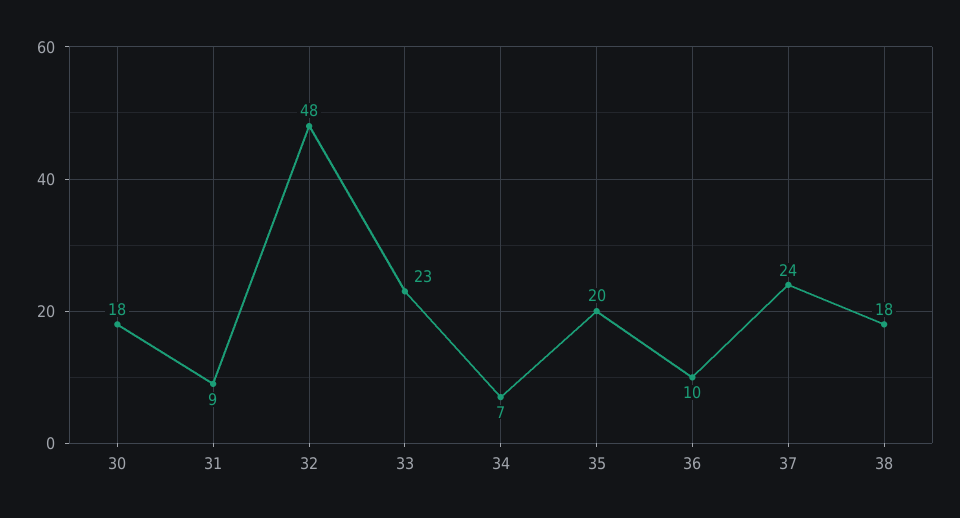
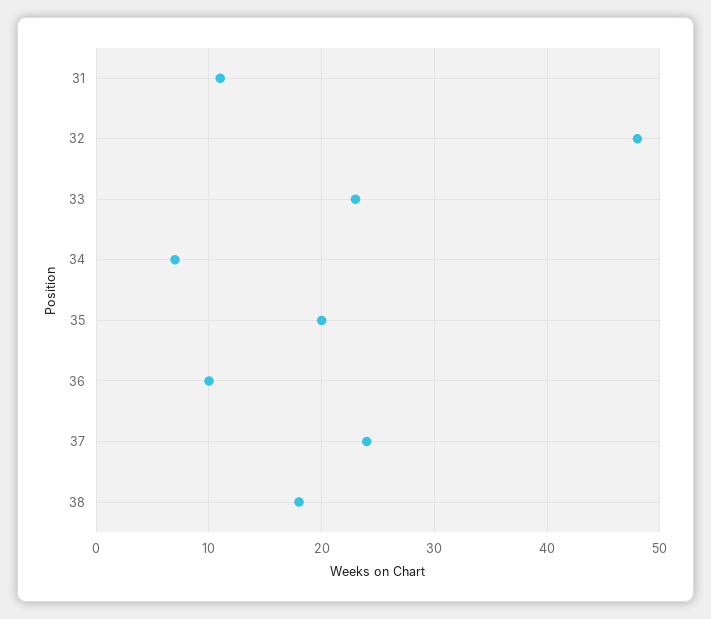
  {
-   "30": 18,
-   "31": 9,
+   "31": 11,
    "32": 48,
    "33": 23,
    "34": 7,
    "35": 20,
    "36": 10,
    "37": 24,
    "38": 18
  }

